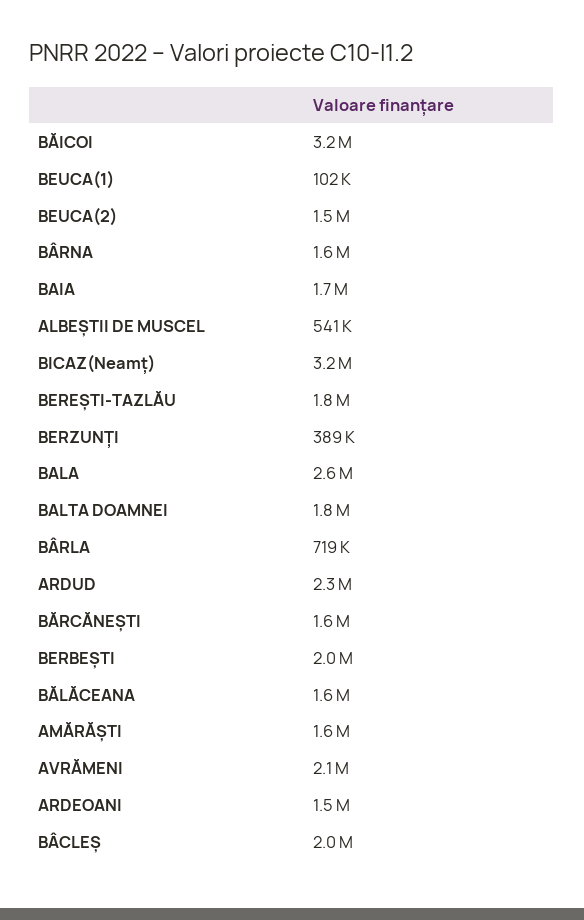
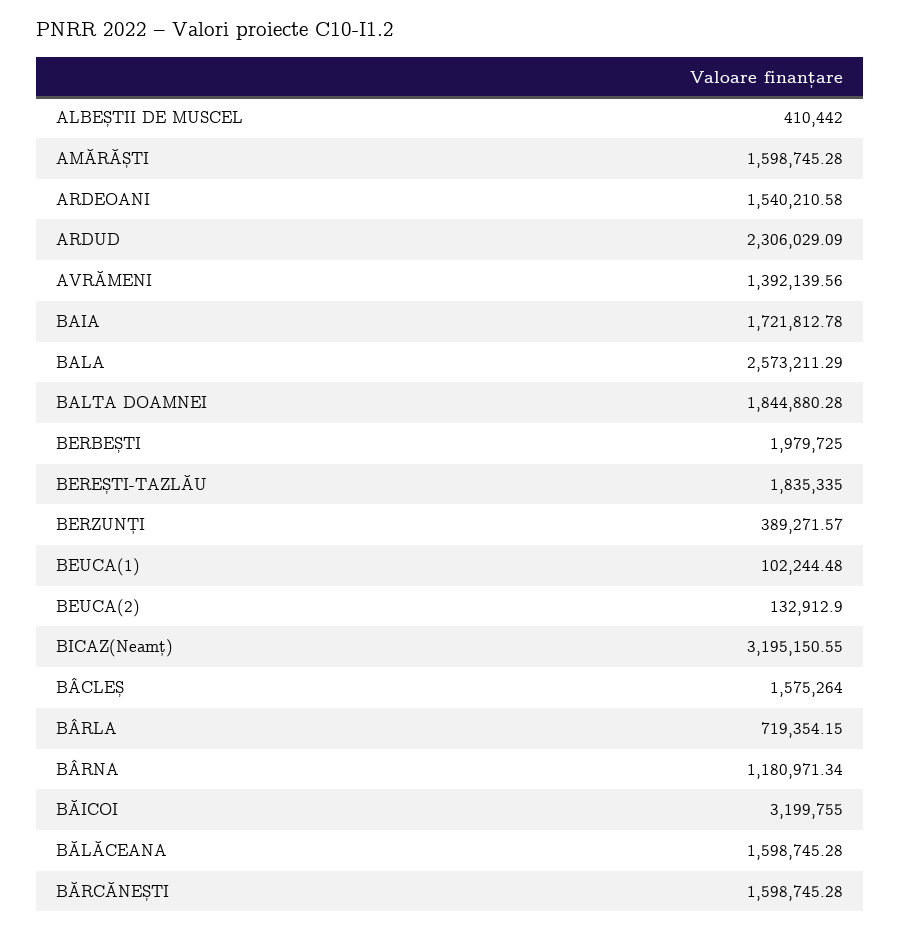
  {
    "BĂICOI": 3199755,
    "BEUCA(1)": 102244.48,
-   "BEUCA(2)": 1500000,
+   "BEUCA(2)": 132912.9,
-   "BÂRNA": 1600000,
+   "BÂRNA": 1180971.34,
    "BAIA": 1721812.78,
-   "ALBEȘTII DE MUSCEL": 541000,
+   "ALBEȘTII DE MUSCEL": 410442,
    "BICAZ(Neamț)": 3195150.55,
    "BEREȘTI-TAZLĂU": 1835335,
    "BERZUNȚI": 389271.57,
    "BALA": 2573211.29,
    "BALTA DOAMNEI": 1844880.28,
    "BÂRLA": 719354.15,
    "ARDUD": 2306029.09,
    "BĂRCĂNEȘTI": 1598745.28,
    "BERBEȘTI": 1979725,
    "BĂLĂCEANA": 1598745.28,
    "AMĂRĂȘTI": 1598745.28,
-   "AVRĂMENI": 2100000,
+   "AVRĂMENI": 1392139.56,
    "ARDEOANI": 1540210.58,
-   "BÂCLEȘ": 2000000
+   "BÂCLEȘ": 1575264
  }

